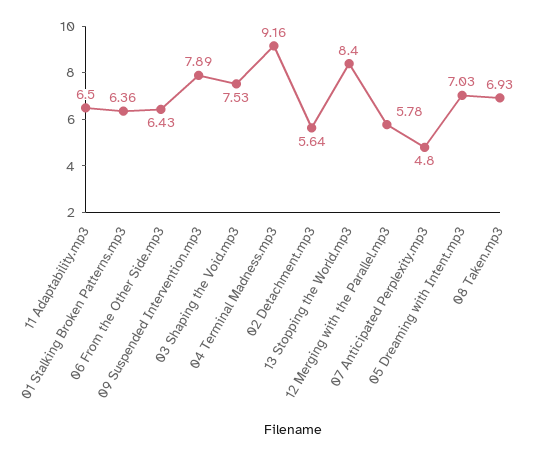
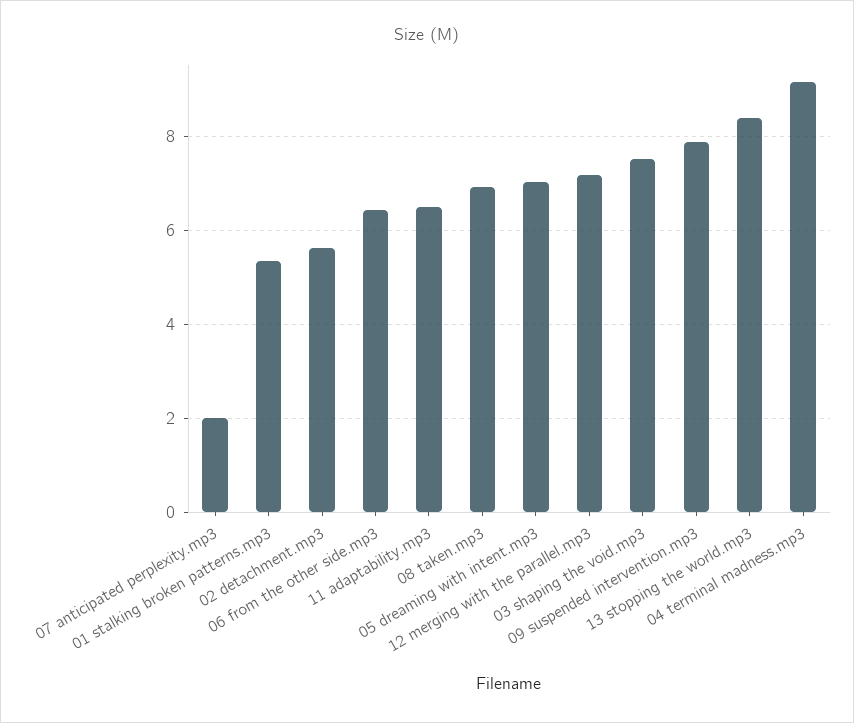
  {
    "11 Adaptability.mp3": 6.5,
-   "01 Stalking Broken Patterns.mp3": 6.36,
+   "01 Stalking Broken Patterns.mp3": 5.4,
    "06 From the Other Side.mp3": 6.43,
    "09 Suspended Intervention.mp3": 7.89,
    "03 Shaping the Void.mp3": 7.53,
    "04 Terminal Madness.mp3": 9.16,
    "02 Detachment.mp3": 5.64,
    "13 Stopping the World.mp3": 8.4,
-   "12 Merging with the Parallel.mp3": 5.78,
+   "12 Merging with the Parallel.mp3": 7.2,
-   "07 Anticipated Perplexity.mp3": 4.8,
+   "07 Anticipated Perplexity.mp3": 2,
    "05 Dreaming with Intent.mp3": 7.03,
    "08 Taken.mp3": 6.93
  }

